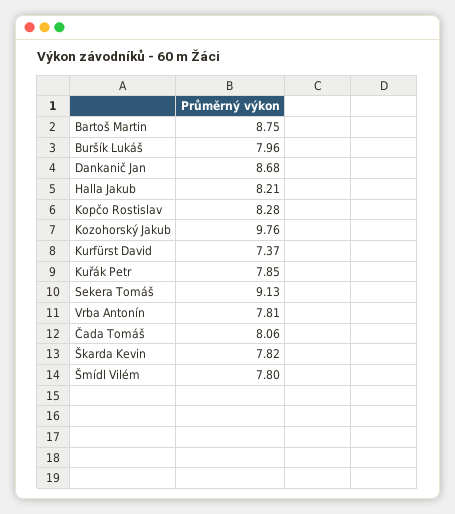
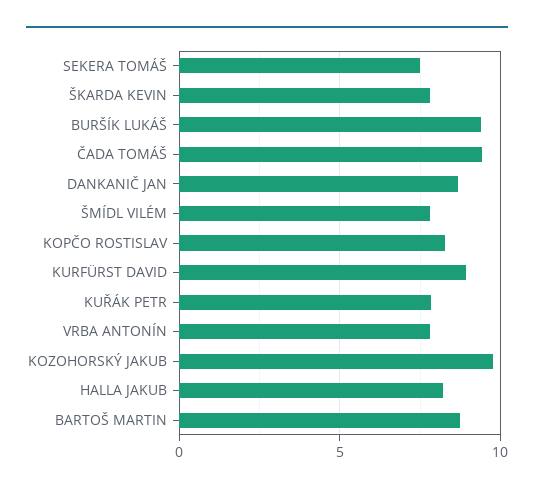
  {
    "Bartoš Martin": 8.75,
-   "Buršík Lukáš": 7.96,
+   "Buršík Lukáš": 9.5,
    "Dankanič Jan": 8.68,
    "Halla Jakub": 8.21,
    "Kopčo Rostislav": 8.28,
    "Kozohorský Jakub": 9.76,
-   "Kurfürst David": 7.37,
+   "Kurfürst David": 9,
    "Kuřák Petr": 7.85,
-   "Sekera Tomáš": 9.13,
+   "Sekera Tomáš": 7.5,
    "Vrba Antonín": 7.81,
-   "Čada Tomáš": 8.06,
+   "Čada Tomáš": 9.5,
    "Škarda Kevin": 7.82,
    "Šmídl Vilém": 7.8
  }

